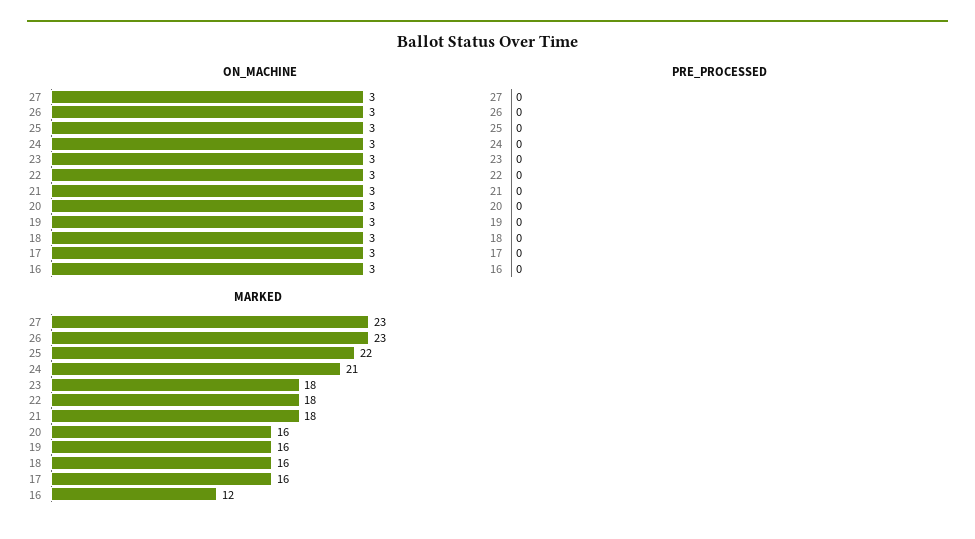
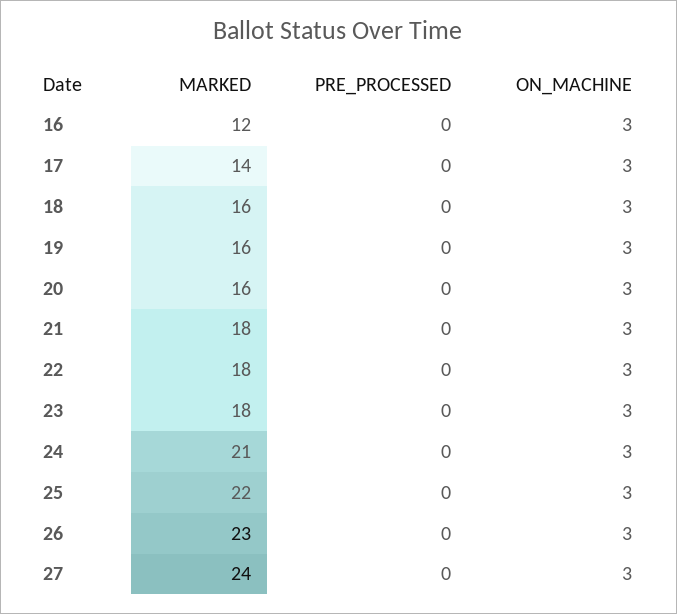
  {
    "ON_MACHINE": {
      "27": 3,
      "26": 3,
      "25": 3,
      "24": 3,
      "23": 3,
      "22": 3,
      "21": 3,
      "20": 3,
      "19": 3,
      "18": 3,
      "17": 3,
      "16": 3
    },
    "PRE_PROCESSED": {
      "27": 0,
      "26": 0,
      "25": 0,
      "24": 0,
      "23": 0,
      "22": 0,
      "21": 0,
      "20": 0,
      "19": 0,
      "18": 0,
      "17": 0,
      "16": 0
    },
    "MARKED": {
-     "27": 23,
+     "27": 24,
      "26": 23,
      "25": 22,
      "24": 21,
      "23": 18,
      "22": 18,
      "21": 18,
      "20": 16,
      "19": 16,
      "18": 16,
-     "17": 16,
+     "17": 14,
      "16": 12
    }
  }

